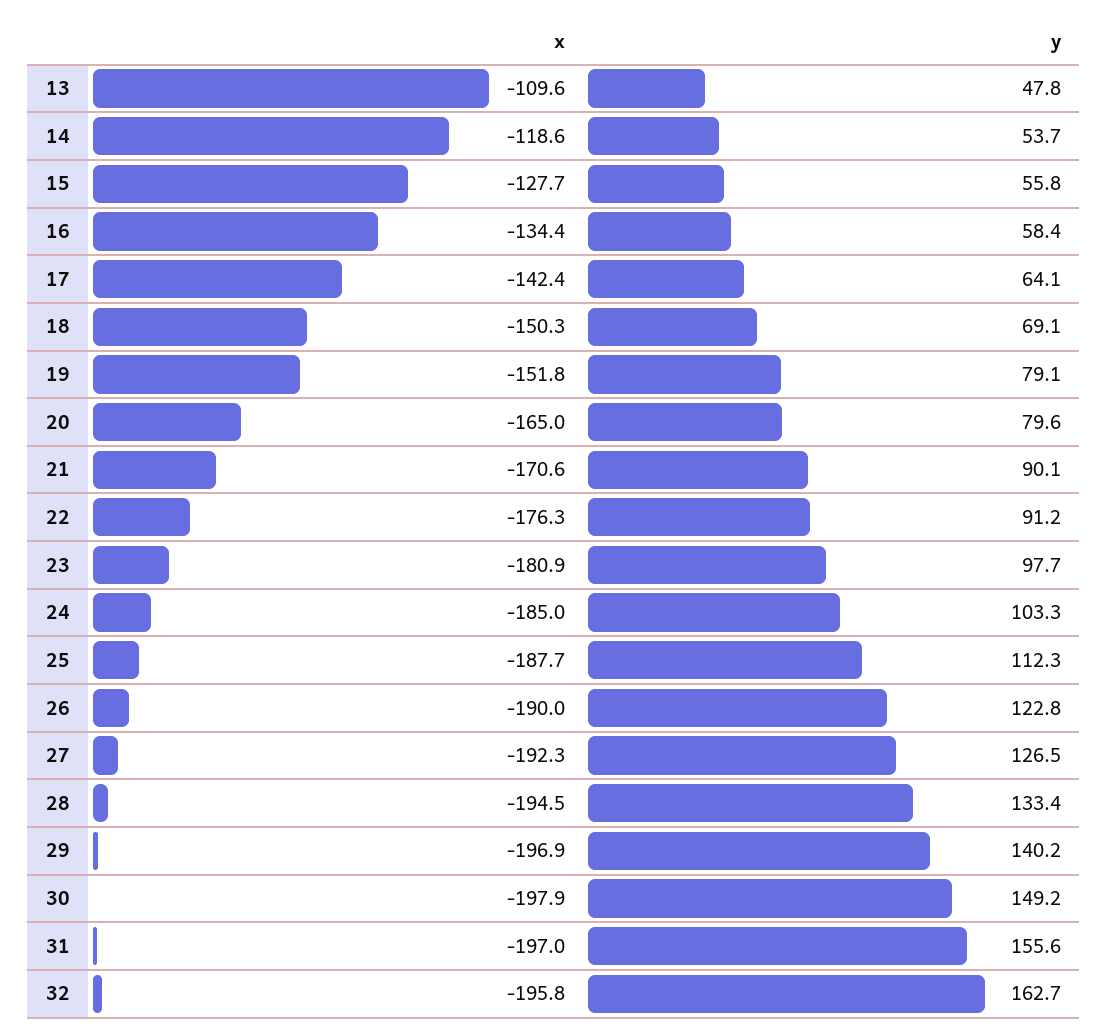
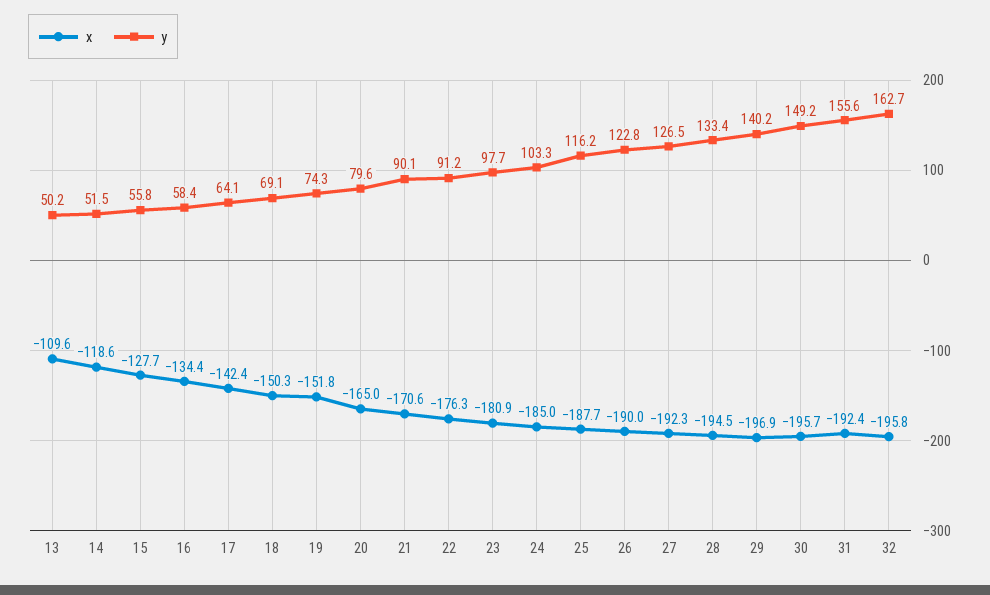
  {
    "x": {
      "13": -109.6,
      "14": -118.6,
      "15": -127.7,
      "16": -134.4,
      "17": -142.4,
      "18": -150.3,
      "19": -151.8,
      "20": -165,
      "21": -170.6,
      "22": -176.3,
      "23": -180.9,
      "24": -185,
      "25": -187.7,
      "26": -190,
      "27": -192.3,
      "28": -194.5,
      "29": -196.9,
-     "30": -197.9,
+     "30": -195.7,
-     "31": -197,
+     "31": -192.4,
      "32": -195.8
    },
    "y": {
-     "13": 47.8,
+     "13": 50.2,
-     "14": 53.7,
+     "14": 51.5,
      "15": 55.8,
      "16": 58.4,
      "17": 64.1,
      "18": 69.1,
-     "19": 79.1,
+     "19": 74.3,
      "20": 79.6,
      "21": 90.1,
      "22": 91.2,
      "23": 97.7,
      "24": 103.3,
-     "25": 112.3,
+     "25": 116.2,
      "26": 122.8,
      "27": 126.5,
      "28": 133.4,
      "29": 140.2,
      "30": 149.2,
      "31": 155.6,
      "32": 162.7
    }
  }

